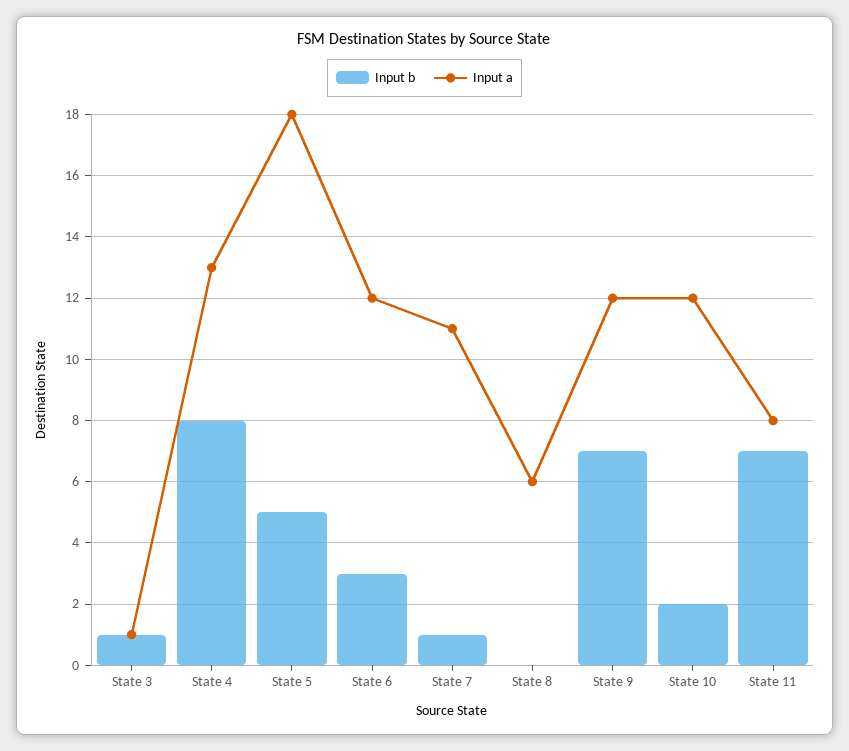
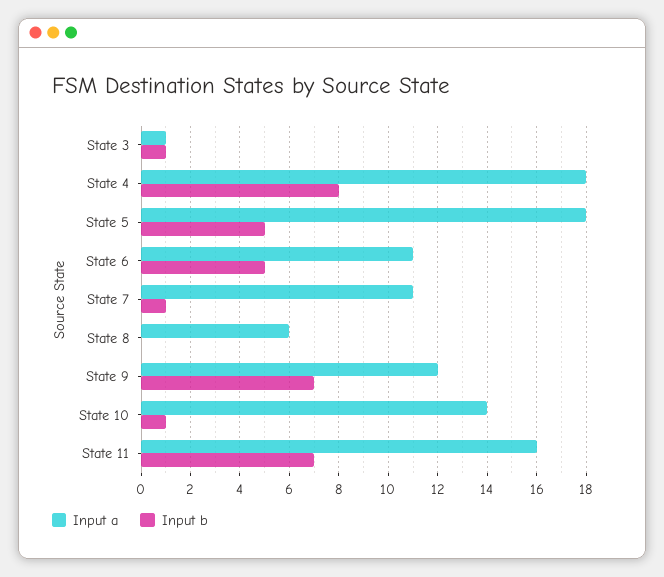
  {
    "Input b": {
      "State 3": 1,
      "State 4": 8,
      "State 5": 5,
-     "State 6": 3,
+     "State 6": 5,
      "State 7": 1,
      "State 8": 0,
      "State 9": 7,
-     "State 10": 2,
+     "State 10": 1,
      "State 11": 7
    },
    "Input a": {
      "State 3": 1,
-     "State 4": 13,
+     "State 4": 18,
      "State 5": 18,
-     "State 6": 12,
+     "State 6": 11,
      "State 7": 11,
      "State 8": 6,
      "State 9": 12,
-     "State 10": 12,
+     "State 10": 14,
-     "State 11": 8
+     "State 11": 16
    }
  }

